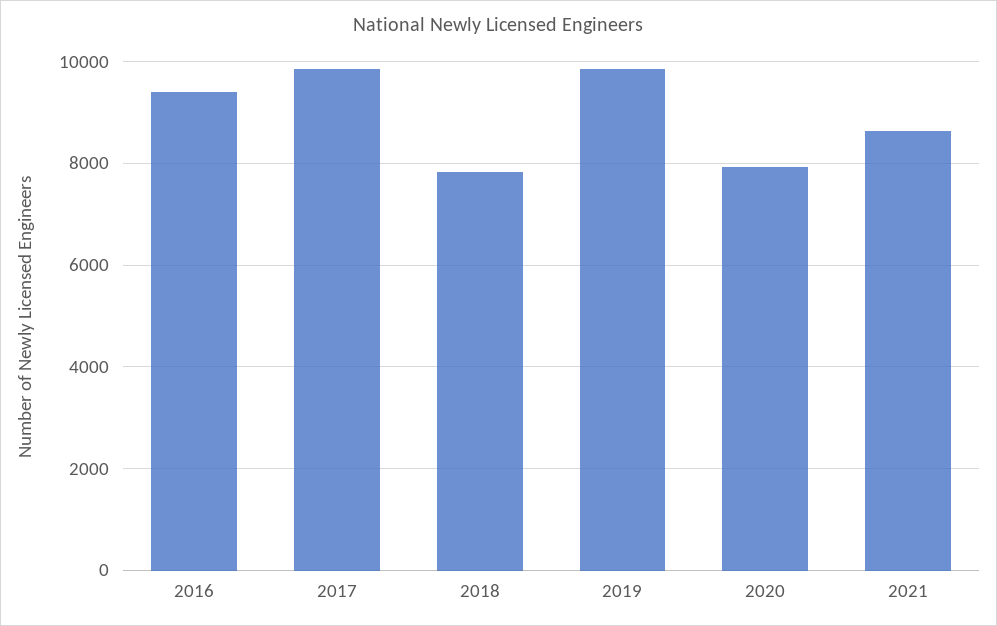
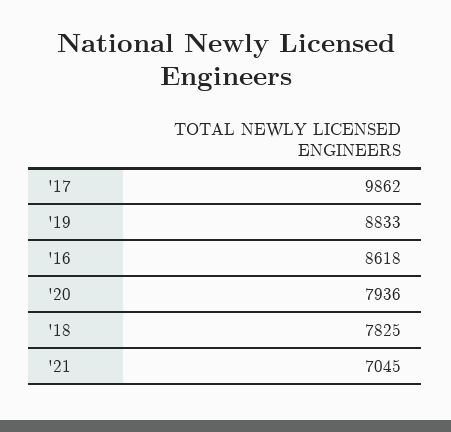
  {
-   "2016": 9400,
+   "2016": 8618,
    "2017": 9862,
    "2018": 7825,
-   "2019": 9800,
+   "2019": 8833,
    "2020": 7936,
-   "2021": 8600
+   "2021": 7045
  }

